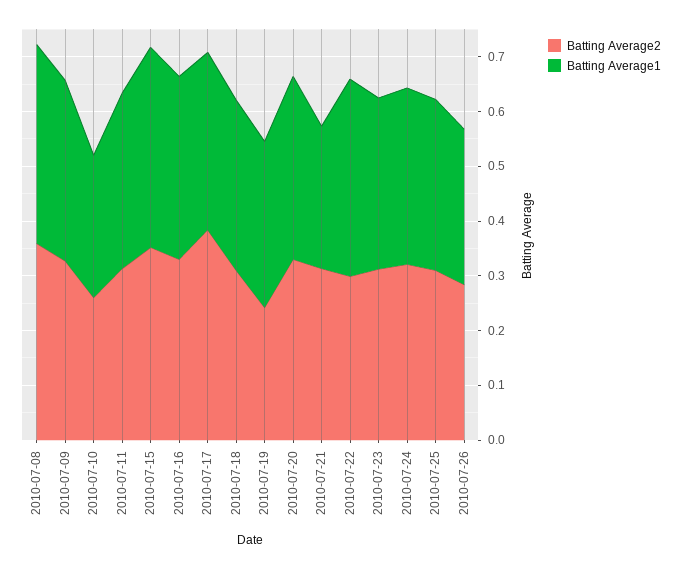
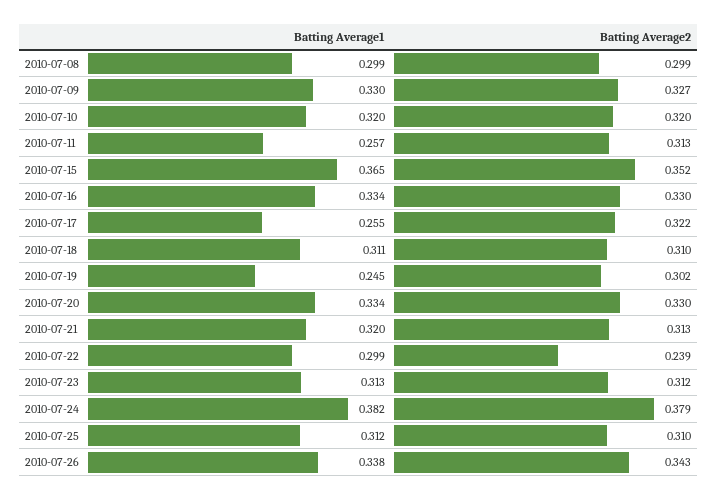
  {
    "Batting Average2": {
-     "2010-07-08": 0.36,
+     "2010-07-08": 0.299,
      "2010-07-09": 0.327,
-     "2010-07-10": 0.26,
+     "2010-07-10": 0.32,
      "2010-07-11": 0.313,
      "2010-07-15": 0.352,
      "2010-07-16": 0.33,
-     "2010-07-17": 0.38,
+     "2010-07-17": 0.322,
      "2010-07-18": 0.31,
-     "2010-07-19": 0.24,
+     "2010-07-19": 0.302,
      "2010-07-20": 0.33,
      "2010-07-21": 0.313,
-     "2010-07-22": 0.3,
+     "2010-07-22": 0.239,
      "2010-07-23": 0.312,
-     "2010-07-24": 0.32,
+     "2010-07-24": 0.379,
      "2010-07-25": 0.31,
-     "2010-07-26": 0.28
+     "2010-07-26": 0.343
    },
    "Batting Average1": {
-     "2010-07-08": 0.36,
+     "2010-07-08": 0.299,
      "2010-07-09": 0.33,
-     "2010-07-10": 0.26,
+     "2010-07-10": 0.32,
-     "2010-07-11": 0.32,
+     "2010-07-11": 0.257,
      "2010-07-15": 0.365,
      "2010-07-16": 0.334,
-     "2010-07-17": 0.32,
+     "2010-07-17": 0.255,
      "2010-07-18": 0.311,
-     "2010-07-19": 0.3,
+     "2010-07-19": 0.245,
      "2010-07-20": 0.334,
-     "2010-07-21": 0.26,
+     "2010-07-21": 0.32,
-     "2010-07-22": 0.36,
+     "2010-07-22": 0.299,
      "2010-07-23": 0.313,
-     "2010-07-24": 0.32,
+     "2010-07-24": 0.382,
      "2010-07-25": 0.312,
-     "2010-07-26": 0.28
+     "2010-07-26": 0.338
    }
  }

